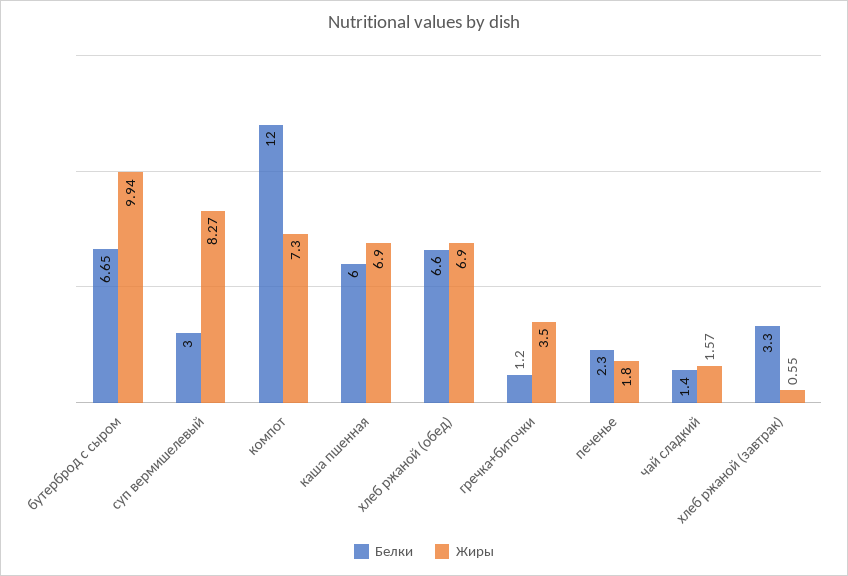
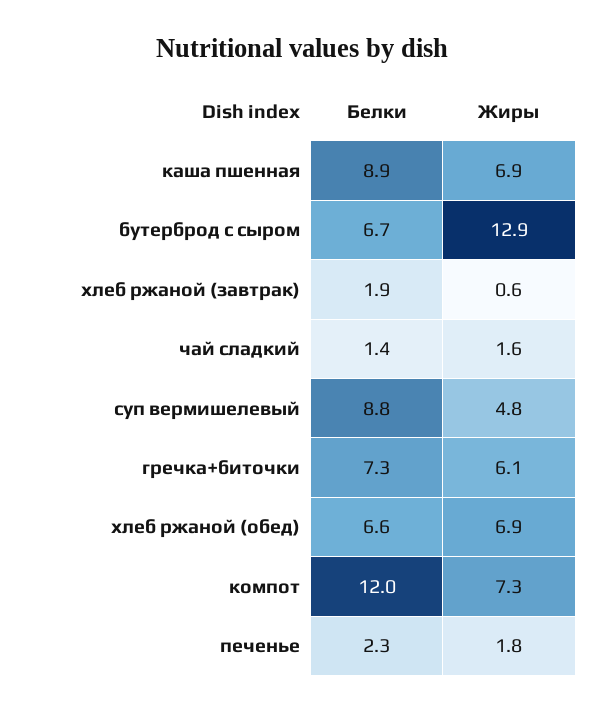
  {
    "Белки": {
      "бутерброд с сыром": 6.65,
-     "суп вермишелевый": 3,
+     "суп вермишелевый": 8.8,
      "компот": 12,
-     "каша пшенная": 6,
+     "каша пшенная": 8.9,
      "хлеб ржаной (обед)": 6.6,
-     "гречка+биточки": 1.2,
+     "гречка+биточки": 7.3,
      "печенье": 2.3,
      "чай сладкий": 1.4,
-     "хлеб ржаной (завтрак)": 3.3
+     "хлеб ржаной (завтрак)": 1.9
    },
    "Жиры": {
-     "бутерброд с сыром": 9.94,
+     "бутерброд с сыром": 12.9,
-     "суп вермишелевый": 8.27,
+     "суп вермишелевый": 4.8,
      "компот": 7.3,
      "каша пшенная": 6.9,
      "хлеб ржаной (обед)": 6.9,
-     "гречка+биточки": 3.5,
+     "гречка+биточки": 6.1,
      "печенье": 1.8,
      "чай сладкий": 1.57,
      "хлеб ржаной (завтрак)": 0.55
    }
  }

